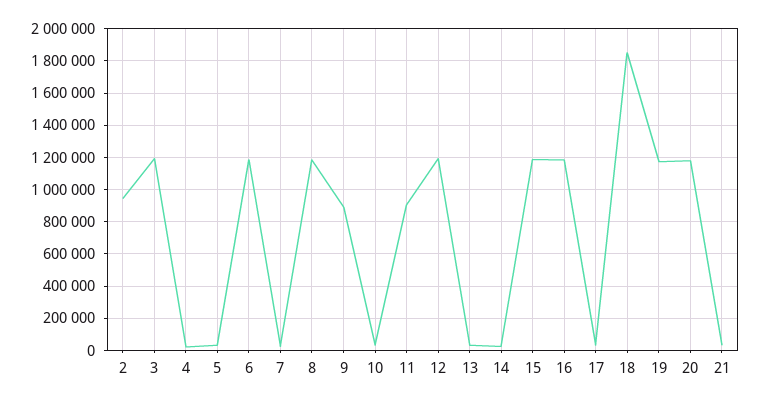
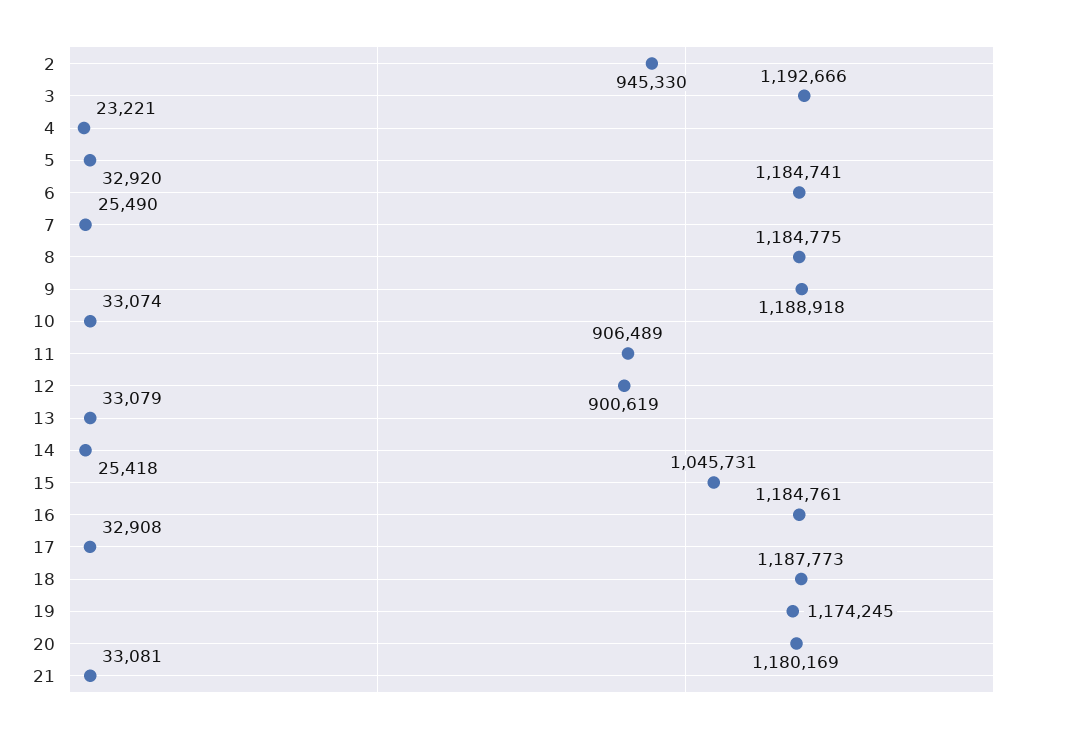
  {
    "2": 945330,
    "3": 1192666,
    "4": 23221,
    "5": 32920,
    "6": 1184741,
    "7": 25490,
    "8": 1184775,
-   "9": 900000,
+   "9": 1188918,
    "10": 33074,
    "11": 906489,
-   "12": 1200000,
+   "12": 900619,
    "13": 33079,
    "14": 25418,
-   "15": 1200000,
+   "15": 1045731,
    "16": 1184761,
    "17": 32908,
-   "18": 1850000,
+   "18": 1187773,
    "19": 1174245,
    "20": 1180169,
    "21": 33081
  }

